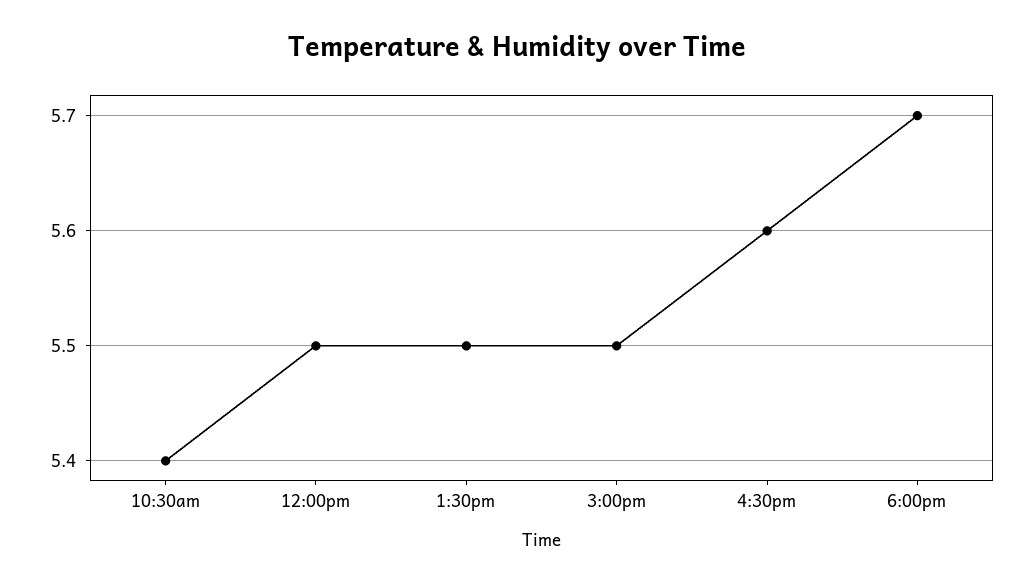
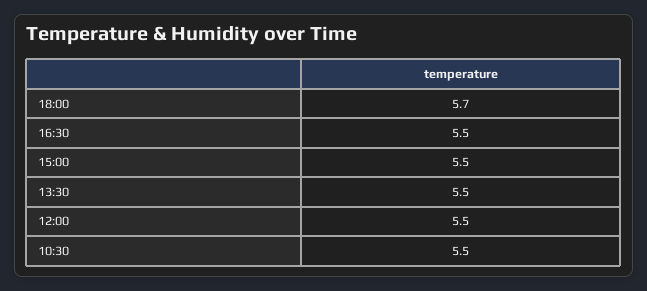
  {
-   "10:30am": 5.4,
+   "10:30am": 5.5,
    "12:00pm": 5.5,
    "1:30pm": 5.5,
    "3:00pm": 5.5,
-   "4:30pm": 5.6,
+   "4:30pm": 5.5,
    "6:00pm": 5.7
  }

